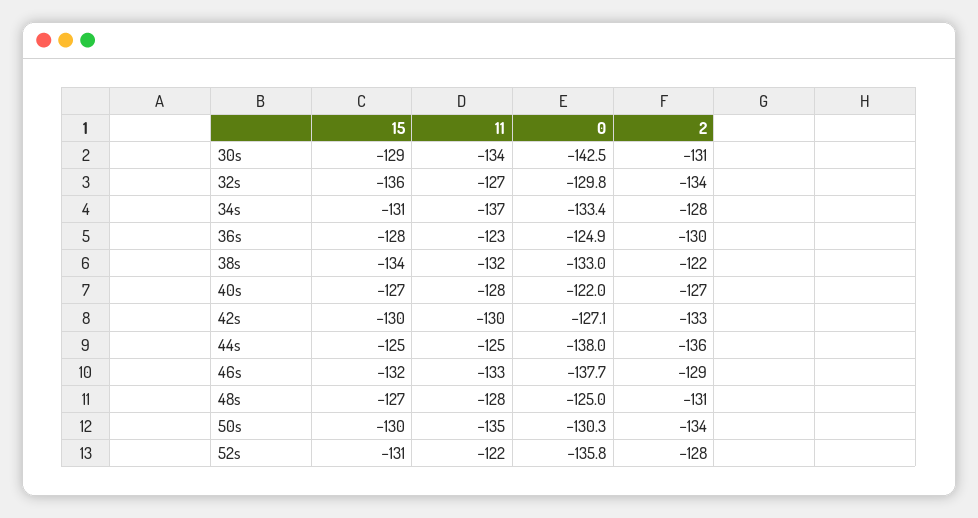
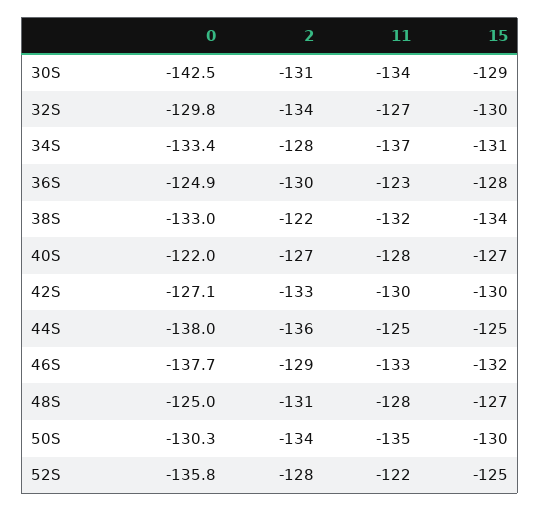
  {
    "15": {
      "30s": -129,
-     "32s": -136,
+     "32s": -130,
      "34s": -131,
      "36s": -128,
      "38s": -134,
      "40s": -127,
      "42s": -130,
      "44s": -125,
      "46s": -132,
      "48s": -127,
      "50s": -130,
-     "52s": -131
+     "52s": -125
    },
    "11": {
      "30s": -134,
      "32s": -127,
      "34s": -137,
      "36s": -123,
      "38s": -132,
      "40s": -128,
      "42s": -130,
      "44s": -125,
      "46s": -133,
      "48s": -128,
      "50s": -135,
      "52s": -122
    },
    "0": {
      "30s": -142.5,
      "32s": -129.8,
      "34s": -133.4,
      "36s": -124.9,
      "38s": -133,
      "40s": -122,
      "42s": -127.1,
      "44s": -138,
      "46s": -137.7,
      "48s": -125,
      "50s": -130.3,
      "52s": -135.8
    },
    "2": {
      "30s": -131,
      "32s": -134,
      "34s": -128,
      "36s": -130,
      "38s": -122,
      "40s": -127,
      "42s": -133,
      "44s": -136,
      "46s": -129,
      "48s": -131,
      "50s": -134,
      "52s": -128
    }
  }

